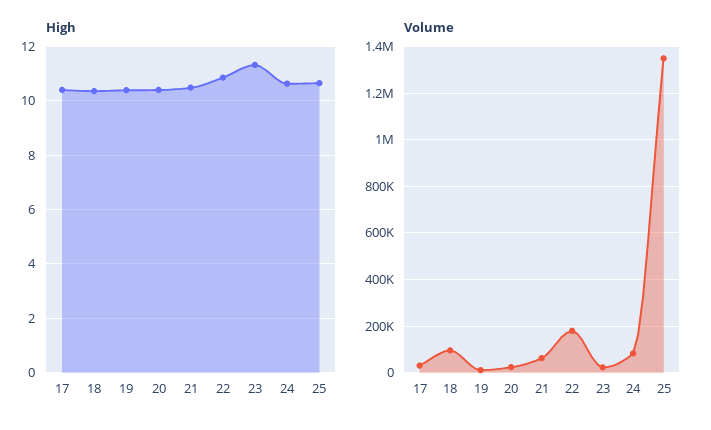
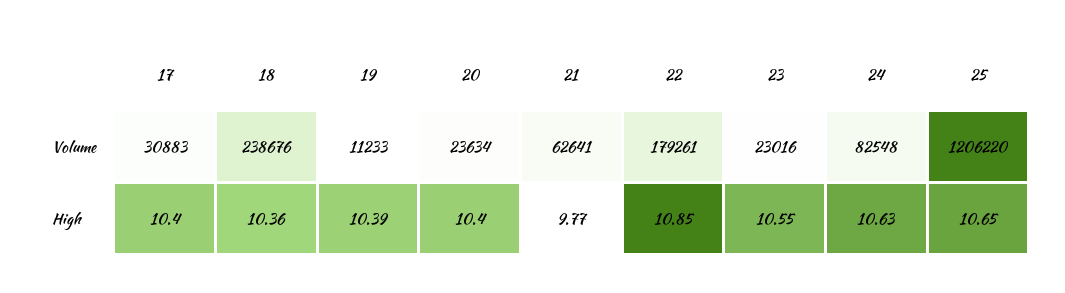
  {
    "High": {
      "17": 10.4,
      "18": 10.36,
      "19": 10.39,
      "20": 10.4,
-     "21": 10.5,
+     "21": 9.77,
      "22": 10.85,
-     "23": 11.25,
+     "23": 10.55,
      "24": 10.63,
      "25": 10.65
    },
    "Volume": {
      "17": 30883,
-     "18": 100000,
+     "18": 238676,
      "19": 11233,
      "20": 23634,
      "21": 62641,
      "22": 179261,
      "23": 23016,
      "24": 82548,
-     "25": 1350000
+     "25": 1206220
    }
  }

